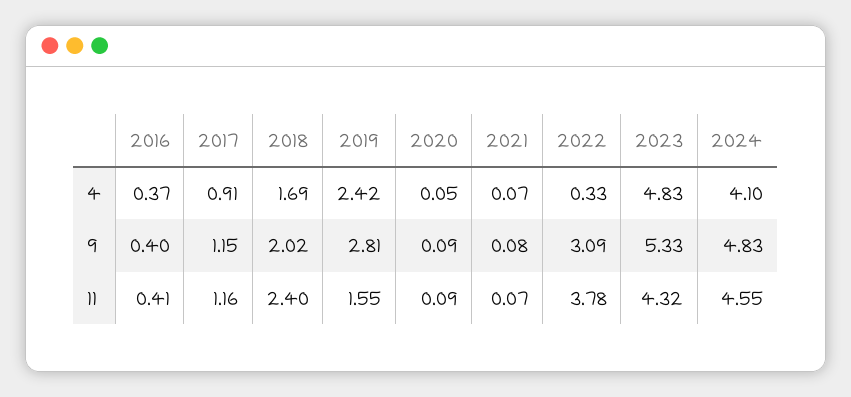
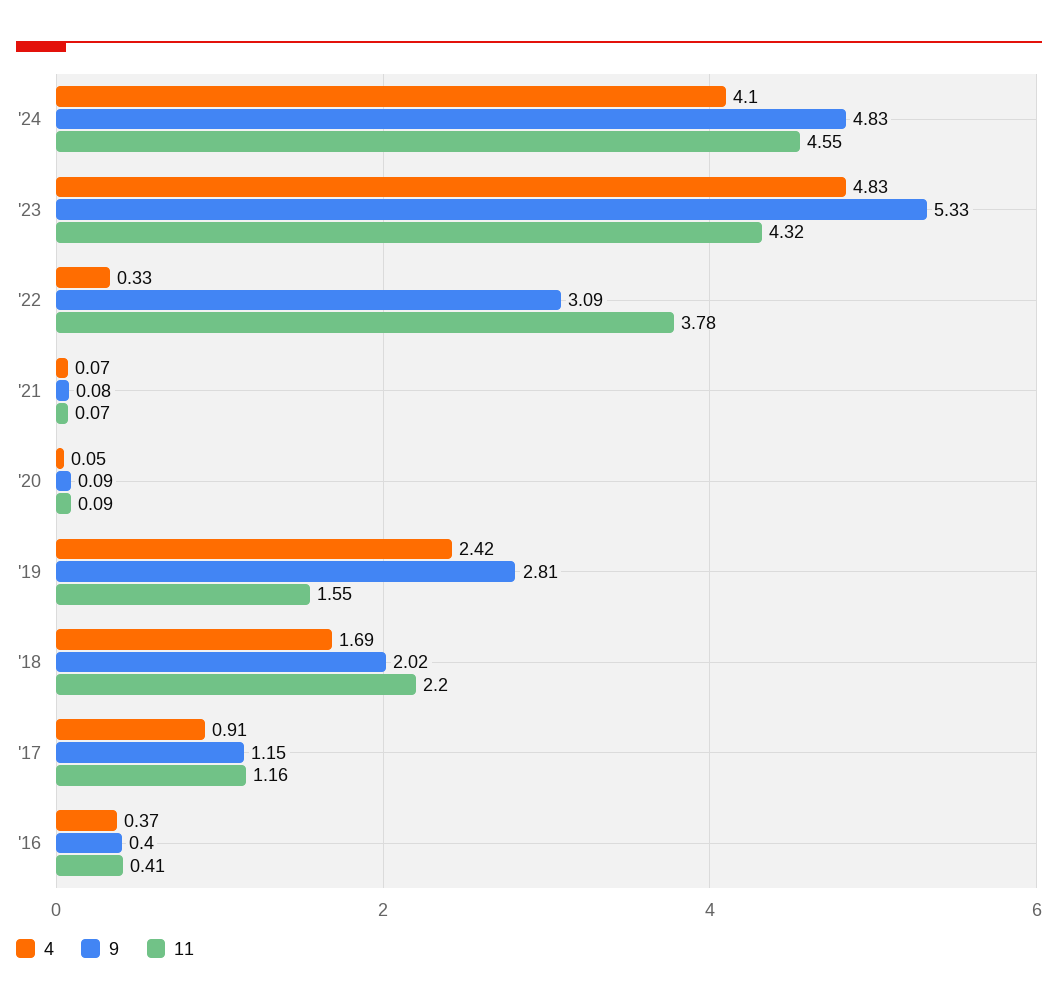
  {
    "4": {
      "2016": 0.37,
      "2017": 0.91,
      "2018": 1.69,
      "2019": 2.42,
      "2020": 0.05,
      "2021": 0.07,
      "2022": 0.33,
      "2023": 4.83,
      "2024": 4.1
    },
    "9": {
      "2016": 0.4,
      "2017": 1.15,
      "2018": 2.02,
      "2019": 2.81,
      "2020": 0.09,
      "2021": 0.08,
      "2022": 3.09,
      "2023": 5.33,
      "2024": 4.83
    },
    "11": {
      "2016": 0.41,
      "2017": 1.16,
-     "2018": 2.4,
+     "2018": 2.2,
      "2019": 1.55,
      "2020": 0.09,
      "2021": 0.07,
      "2022": 3.78,
      "2023": 4.32,
      "2024": 4.55
    }
  }

